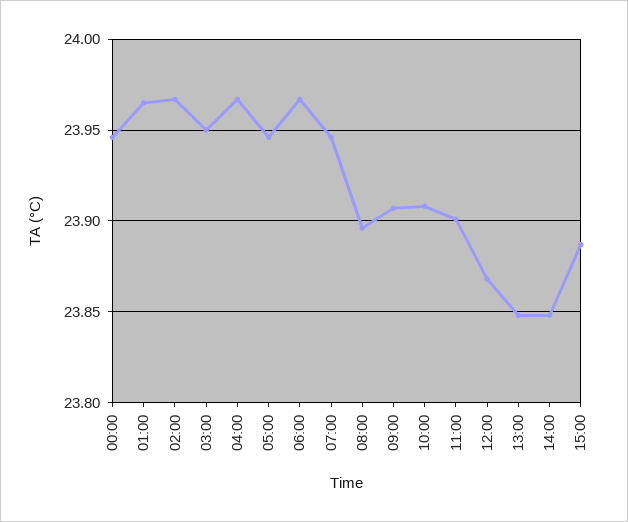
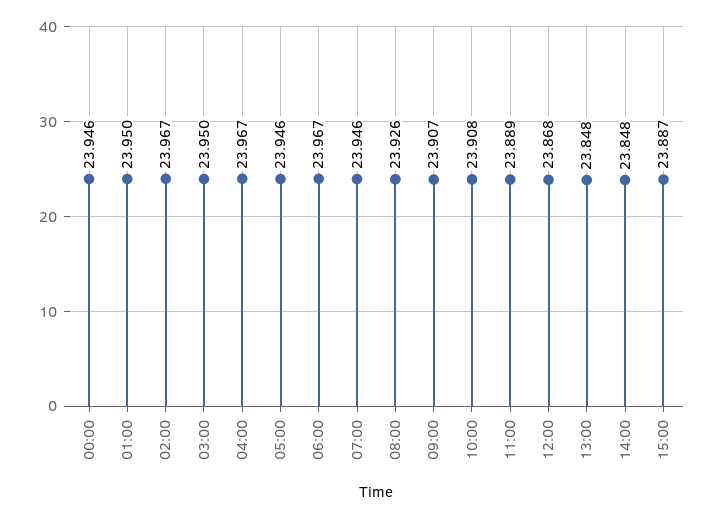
  {
    "00:00": 23.946,
-   "01:00": 23.965,
+   "01:00": 23.95,
    "02:00": 23.967,
    "03:00": 23.95,
    "04:00": 23.967,
    "05:00": 23.946,
    "06:00": 23.967,
    "07:00": 23.946,
-   "08:00": 23.895,
+   "08:00": 23.926,
    "09:00": 23.907,
    "10:00": 23.908,
-   "11:00": 23.9,
+   "11:00": 23.889,
    "12:00": 23.868,
    "13:00": 23.848,
    "14:00": 23.848,
    "15:00": 23.887
  }

